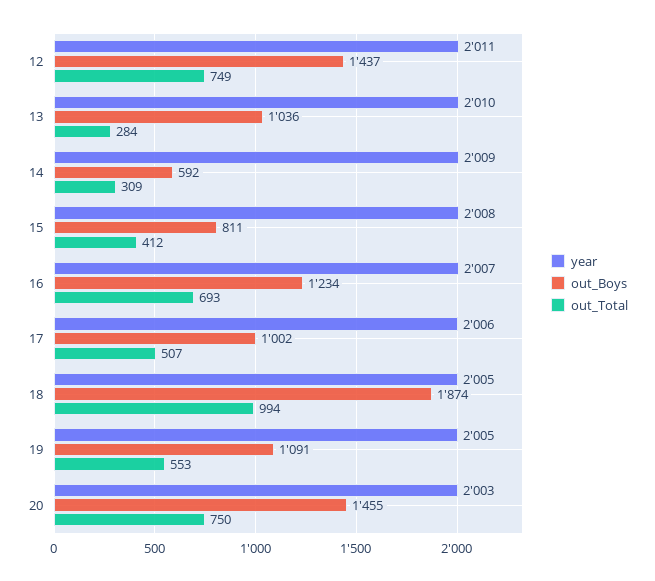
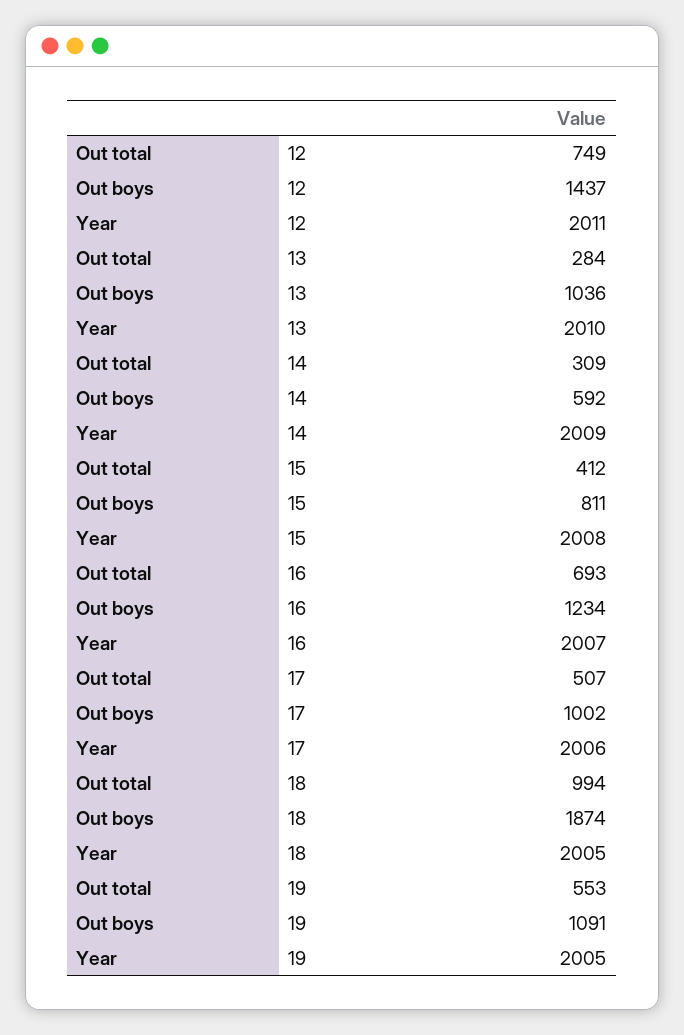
  {
    "year": {
      "12": 2011,
      "13": 2010,
      "14": 2009,
      "15": 2008,
      "16": 2007,
      "17": 2006,
      "18": 2005,
-     "19": 2005,
+     "19": 2005
-     "20": 2003
    },
    "out_Boys": {
      "12": 1437,
      "13": 1036,
      "14": 592,
      "15": 811,
      "16": 1234,
      "17": 1002,
      "18": 1874,
-     "19": 1091,
+     "19": 1091
-     "20": 1455
    },
    "out_Total": {
      "12": 749,
      "13": 284,
      "14": 309,
      "15": 412,
      "16": 693,
      "17": 507,
      "18": 994,
-     "19": 553,
+     "19": 553
-     "20": 750
    }
  }

